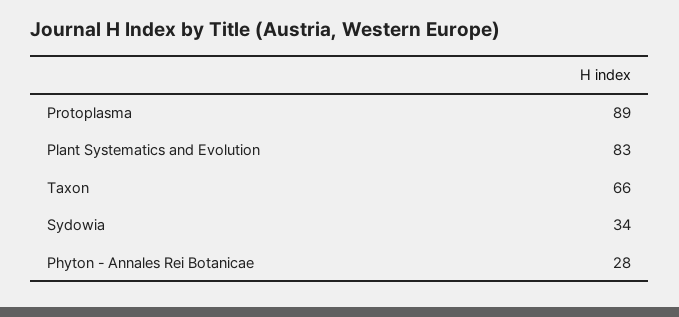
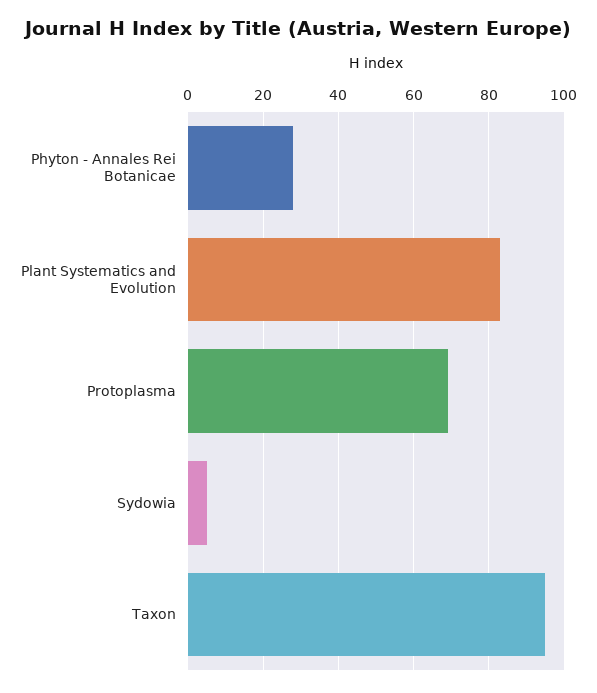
  {
-   "Protoplasma": 89,
+   "Protoplasma": 70,
    "Plant Systematics and Evolution": 83,
-   "Taxon": 66,
+   "Taxon": 95,
-   "Sydowia": 34,
+   "Sydowia": 5,
    "Phyton - Annales Rei Botanicae": 28
  }

